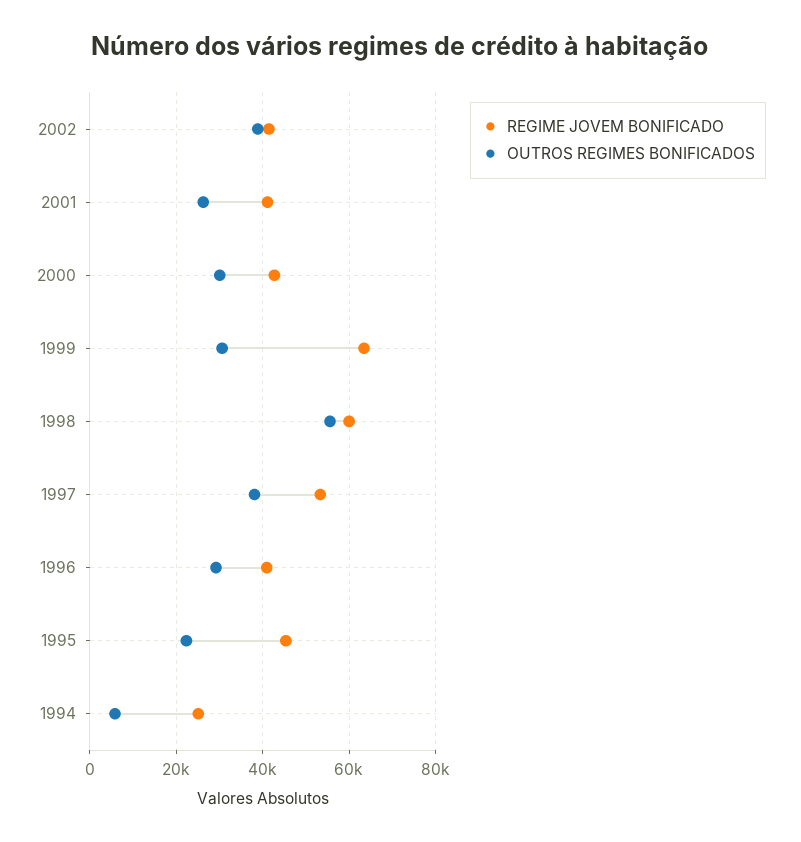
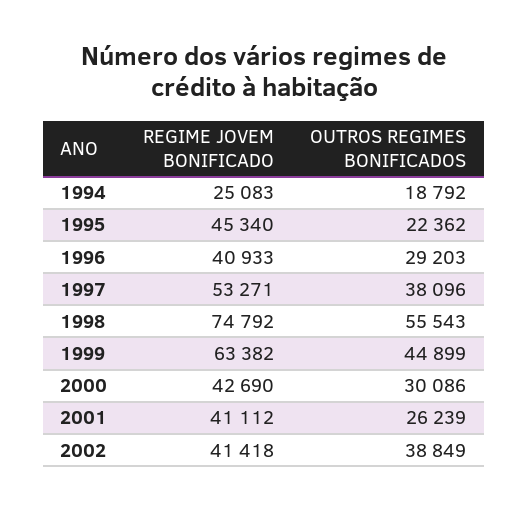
  {
    "REGIME JOVEM BONIFICADO": {
      "2002": 41418,
      "2001": 41112,
      "2000": 42690,
      "1999": 63382,
-     "1998": 60000,
+     "1998": 74792,
      "1997": 53271,
      "1996": 40933,
      "1995": 45340,
      "1994": 25083
    },
    "OUTROS REGIMES BONIFICADOS": {
      "2002": 38849,
      "2001": 26239,
      "2000": 30086,
-     "1999": 30000,
+     "1999": 44899,
      "1998": 55543,
      "1997": 38096,
      "1996": 29203,
      "1995": 22362,
-     "1994": 6000
+     "1994": 18792
    }
  }

